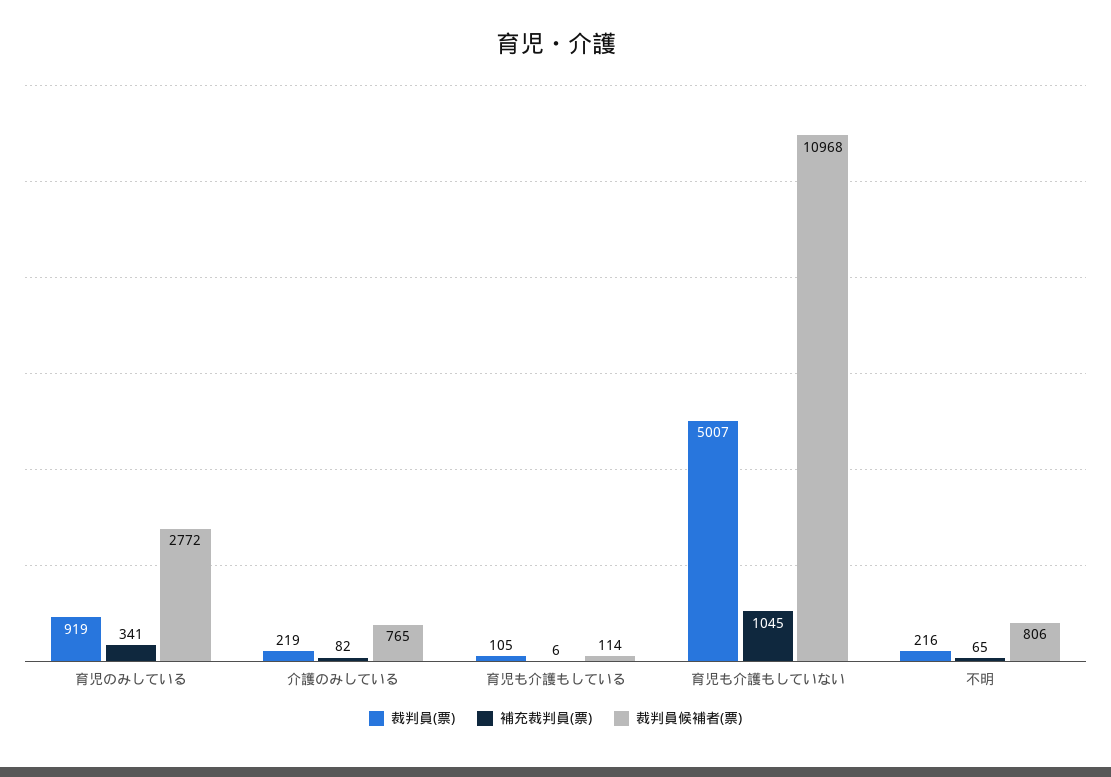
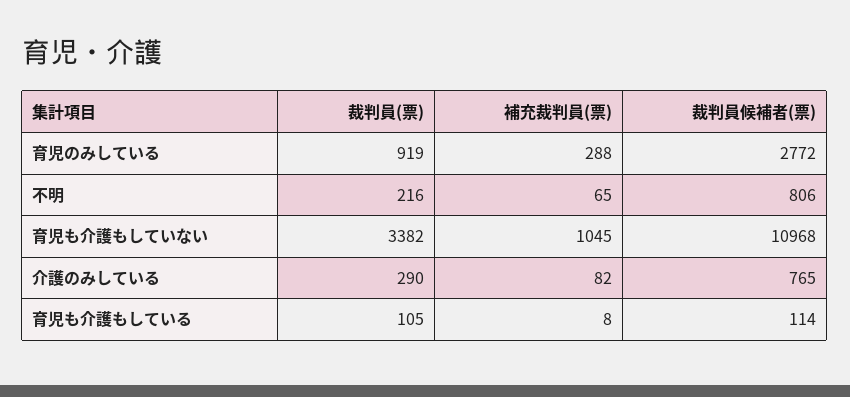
  {
    "裁判員(票)": {
      "育児のみしている": 919,
-     "介護のみしている": 219,
+     "介護のみしている": 290,
      "育児も介護もしている": 105,
-     "育児も介護もしていない": 5007,
+     "育児も介護もしていない": 3382,
      "不明": 216
    },
    "補充裁判員(票)": {
-     "育児のみしている": 341,
+     "育児のみしている": 288,
      "介護のみしている": 82,
-     "育児も介護もしている": 6,
+     "育児も介護もしている": 8,
      "育児も介護もしていない": 1045,
      "不明": 65
    },
    "裁判員候補者(票)": {
      "育児のみしている": 2772,
      "介護のみしている": 765,
      "育児も介護もしている": 114,
      "育児も介護もしていない": 10968,
      "不明": 806
    }
  }

